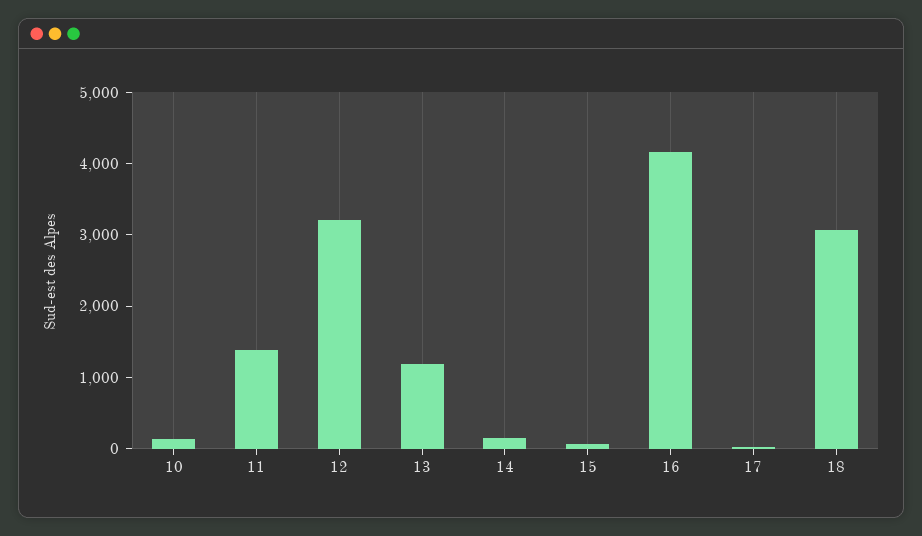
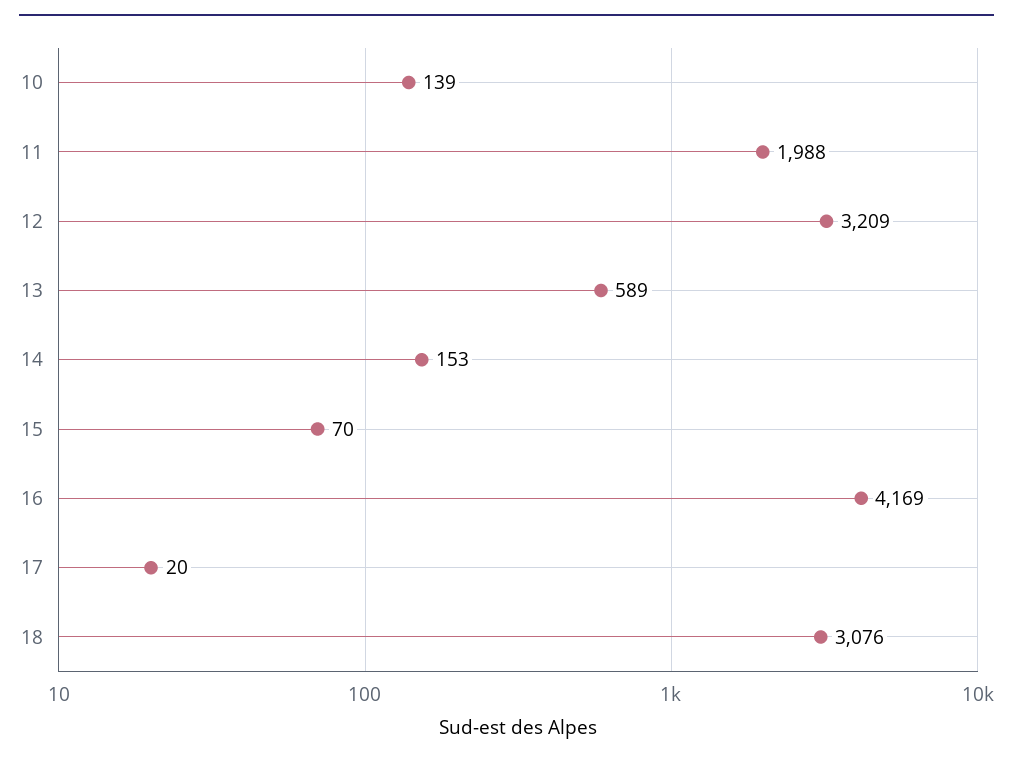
  {
    "10": 139,
-   "11": 1400,
+   "11": 1988,
    "12": 3209,
-   "13": 1200,
+   "13": 589,
    "14": 153,
    "15": 70,
    "16": 4169,
    "17": 20,
    "18": 3076
  }

